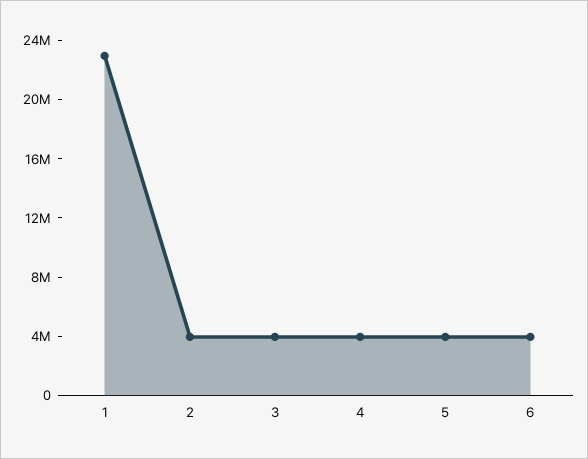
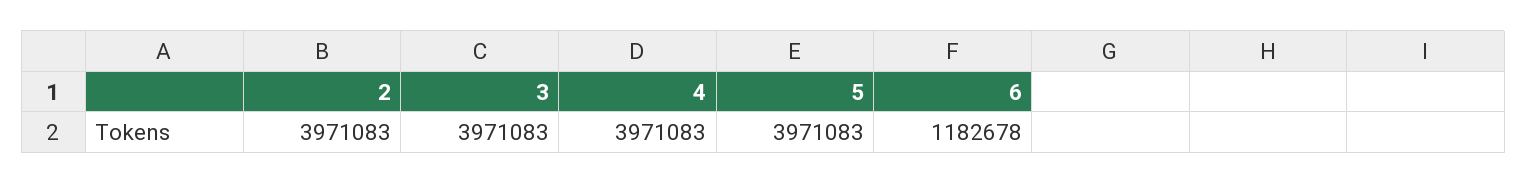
  {
-   "1": 23000000,
    "2": 3971083,
    "3": 3971083,
    "4": 3971083,
    "5": 3971083,
-   "6": 4000000
+   "6": 1182678
  }

